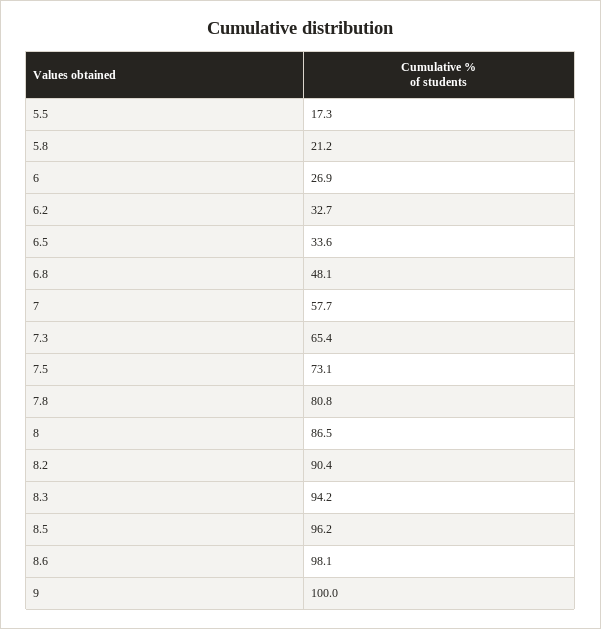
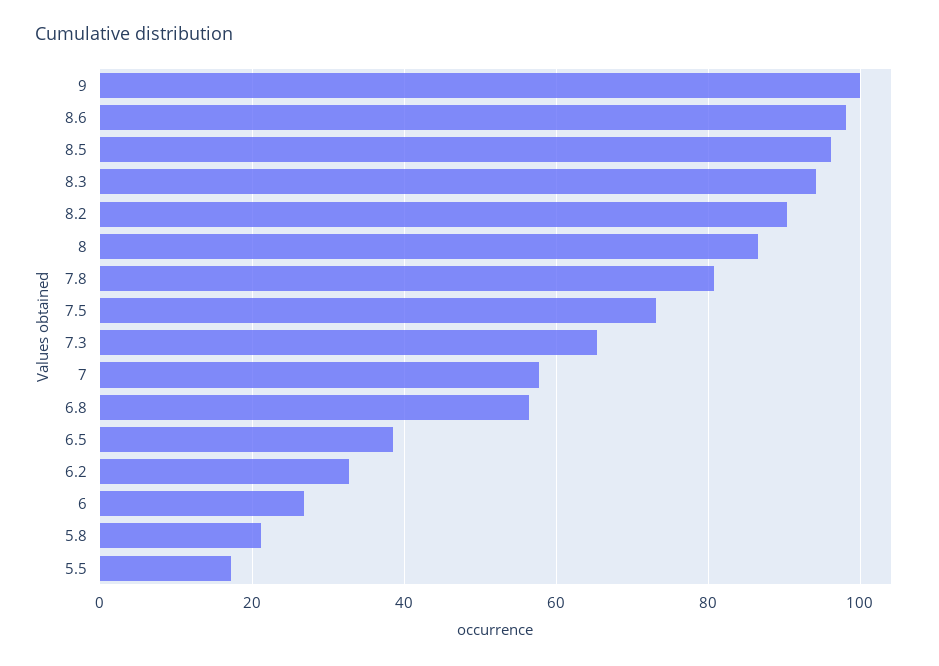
  {
    "5.5": 17.3,
    "5.8": 21.2,
    "6": 26.9,
    "6.2": 32.7,
-   "6.5": 33.6,
+   "6.5": 38,
-   "6.8": 48.1,
+   "6.8": 56,
    "7": 57.7,
    "7.3": 65.4,
    "7.5": 73.1,
    "7.8": 80.8,
    "8": 86.5,
    "8.2": 90.4,
    "8.3": 94.2,
    "8.5": 96.2,
    "8.6": 98.1,
    "9": 100
  }

